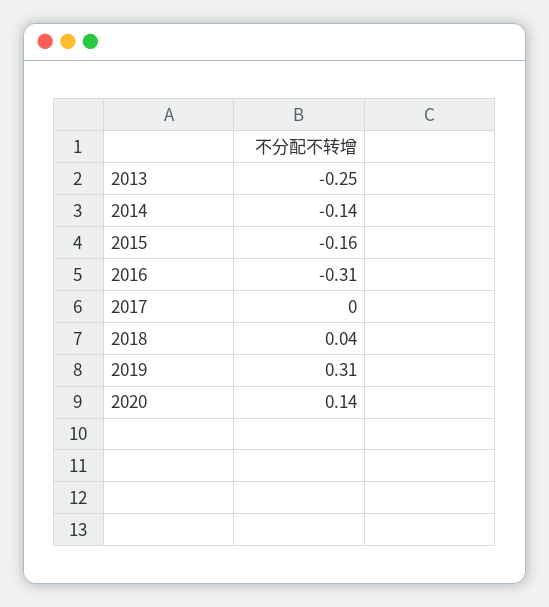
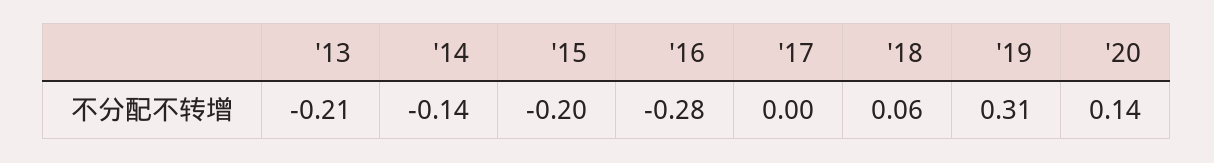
  {
-   "2013": -0.25,
+   "2013": -0.21,
    "2014": -0.14,
-   "2015": -0.16,
+   "2015": -0.2,
-   "2016": -0.31,
+   "2016": -0.28,
    "2017": 0,
-   "2018": 0.04,
+   "2018": 0.06,
    "2019": 0.31,
    "2020": 0.14
  }

